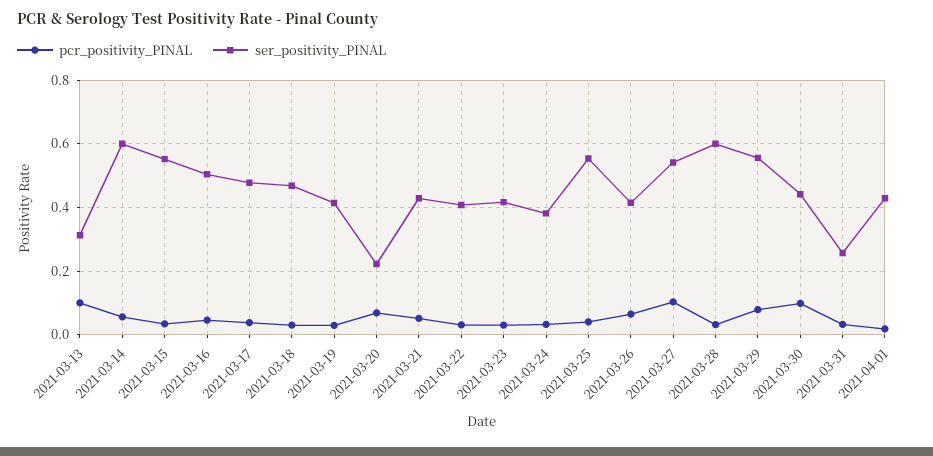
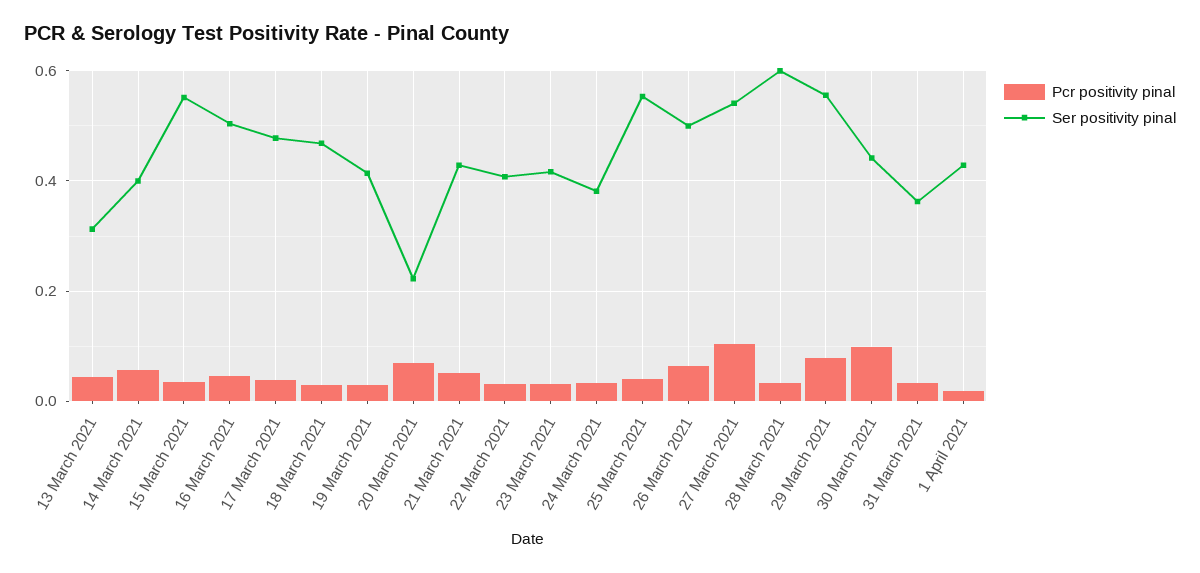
  {
    "pcr_positivity_PINAL": {
-     "2021-03-13": 0.1,
+     "2021-03-13": 0.04,
      "2021-03-14": 0.06,
      "2021-03-15": 0.04,
      "2021-03-16": 0.04,
      "2021-03-17": 0.04,
      "2021-03-18": 0.04,
      "2021-03-19": 0.04,
      "2021-03-20": 0.06,
      "2021-03-21": 0.06,
      "2021-03-22": 0.04,
      "2021-03-23": 0.04,
      "2021-03-24": 0.04,
      "2021-03-25": 0.04,
      "2021-03-26": 0.06,
      "2021-03-27": 0.1,
      "2021-03-28": 0.04,
      "2021-03-29": 0.08,
      "2021-03-30": 0.1,
      "2021-03-31": 0.04,
      "2021-04-01": 0.02
    },
    "ser_positivity_PINAL": {
      "2021-03-13": 0.32,
-     "2021-03-14": 0.6,
+     "2021-03-14": 0.4,
      "2021-03-15": 0.56,
      "2021-03-16": 0.5,
      "2021-03-17": 0.48,
      "2021-03-18": 0.46,
      "2021-03-19": 0.42,
      "2021-03-20": 0.22,
      "2021-03-21": 0.42,
      "2021-03-22": 0.4,
      "2021-03-23": 0.42,
      "2021-03-24": 0.38,
      "2021-03-25": 0.56,
-     "2021-03-26": 0.42,
+     "2021-03-26": 0.5,
      "2021-03-27": 0.54,
      "2021-03-28": 0.6,
      "2021-03-29": 0.56,
      "2021-03-30": 0.44,
-     "2021-03-31": 0.26,
+     "2021-03-31": 0.36,
      "2021-04-01": 0.42
    }
  }

